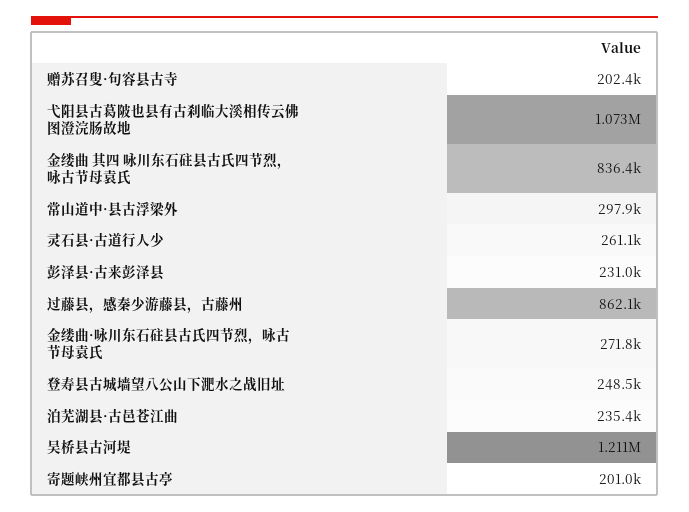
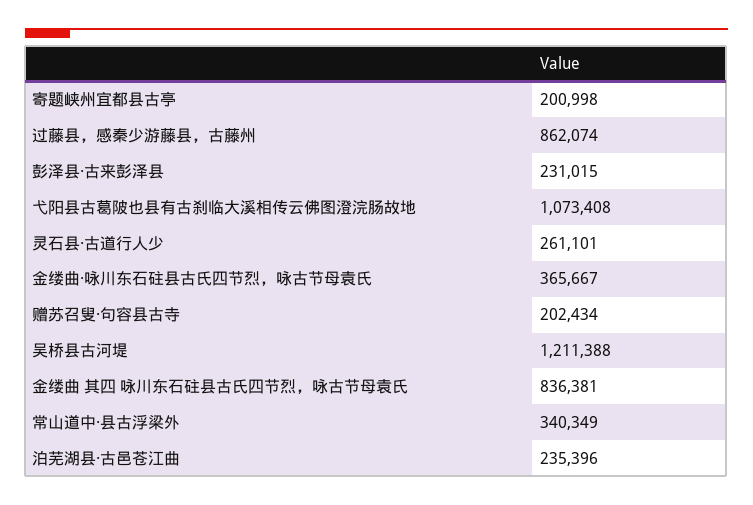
  {
    "赠苏召叟·句容县古寺": 202434,
    "弋阳县古葛陂也县有古刹临大溪相传云佛图澄浣肠故地": 1073408,
    "金缕曲 其四 咏川东石砫县古氏四节烈，咏古节母袁氏": 836381,
-   "常山道中·县古浮梁外": 297900,
+   "常山道中·县古浮梁外": 340349,
    "灵石县·古道行人少": 261101,
    "彭泽县·古来彭泽县": 231015,
    "过藤县，感秦少游藤县，古藤州": 862074,
-   "金缕曲·咏川东石砫县古氏四节烈，咏古节母袁氏": 271800,
+   "金缕曲·咏川东石砫县古氏四节烈，咏古节母袁氏": 365667,
-   "登寿县古城墙望八公山下淝水之战旧址": 248500,
    "泊芜湖县·古邑苍江曲": 235396,
    "吴桥县古河堤": 1211388,
    "寄题峡州宜都县古亭": 200998
  }

